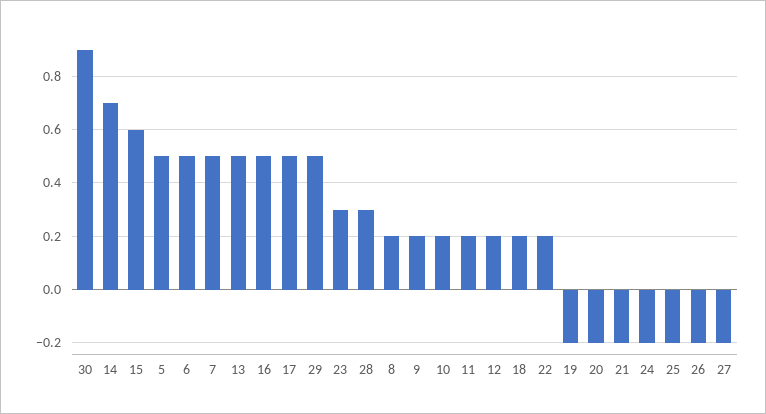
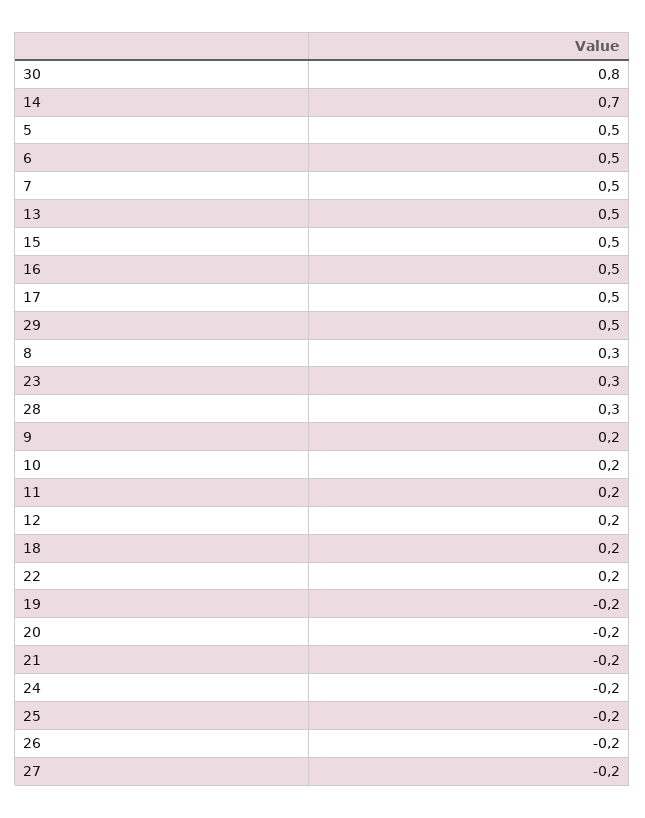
  {
-   "30": 0.9,
+   "30": 0.8,
    "14": 0.7,
-   "15": 0.6,
+   "15": 0.5,
    "5": 0.5,
    "6": 0.5,
    "7": 0.5,
    "13": 0.5,
    "16": 0.5,
    "17": 0.5,
    "29": 0.5,
    "23": 0.3,
    "28": 0.3,
-   "8": 0.2,
+   "8": 0.3,
    "9": 0.2,
    "10": 0.2,
    "11": 0.2,
    "12": 0.2,
    "18": 0.2,
    "22": 0.2,
    "19": -0.2,
    "20": -0.2,
    "21": -0.2,
    "24": -0.2,
    "25": -0.2,
    "26": -0.2,
    "27": -0.2
  }

